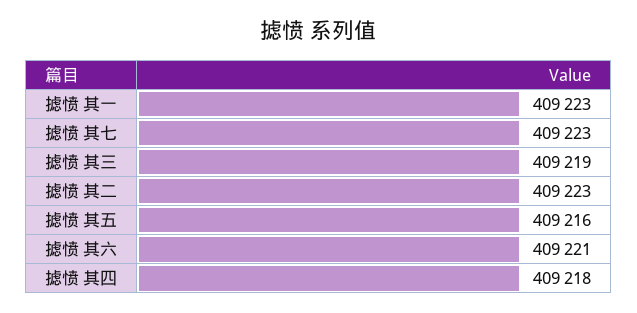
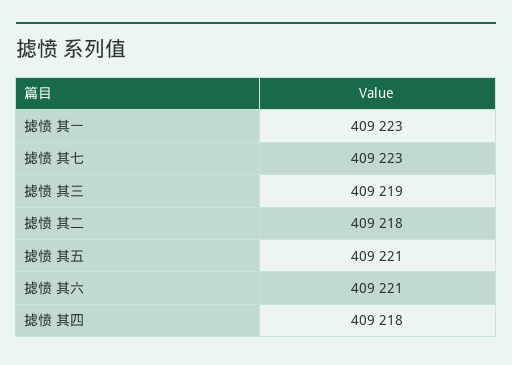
  {
    "摅愤 其一": 409223,
    "摅愤 其七": 409223,
    "摅愤 其三": 409219,
-   "摅愤 其二": 409223,
+   "摅愤 其二": 409218,
-   "摅愤 其五": 409216,
+   "摅愤 其五": 409221,
    "摅愤 其六": 409221,
    "摅愤 其四": 409218
  }

